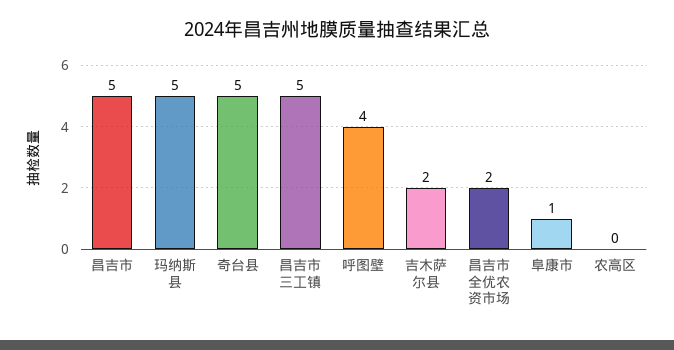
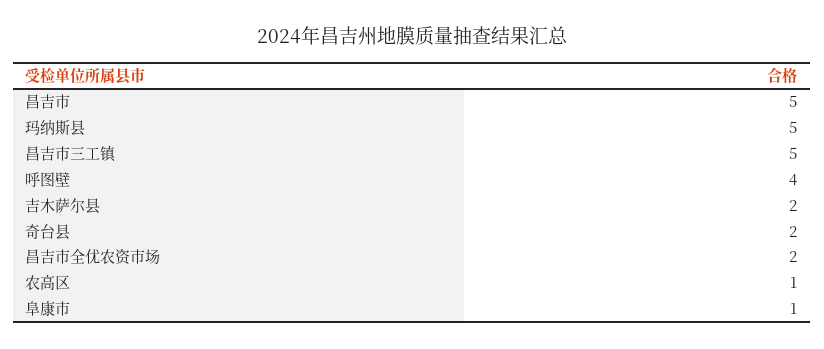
  {
    "昌吉市": 5,
    "玛纳斯县": 5,
-   "奇台县": 5,
+   "奇台县": 2,
    "昌吉市三工镇": 5,
    "呼图壁": 4,
    "吉木萨尔县": 2,
    "昌吉市全优农资市场": 2,
    "阜康市": 1,
-   "农高区": 0
+   "农高区": 1
  }

